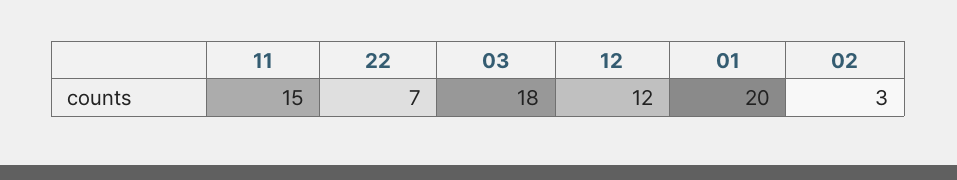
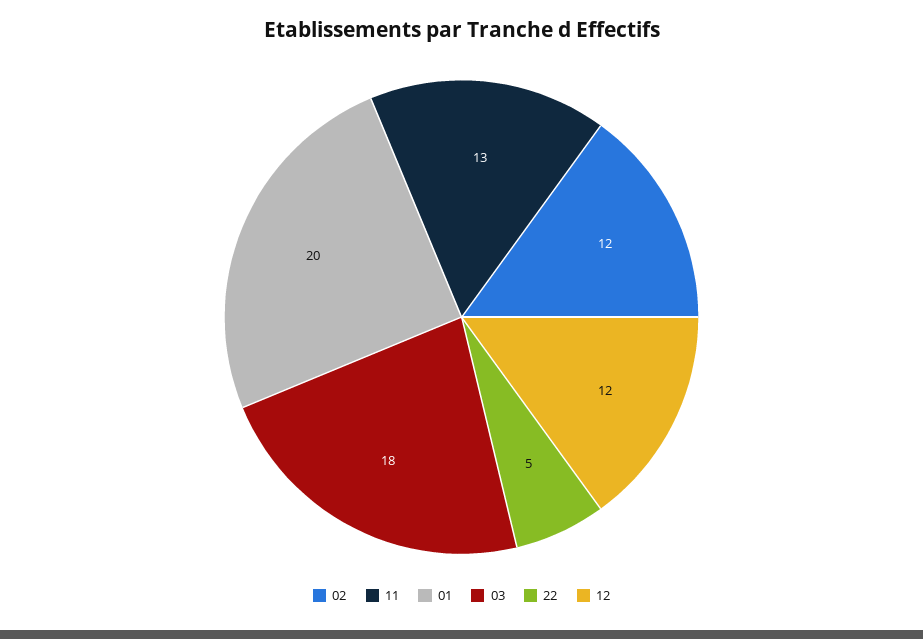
  {
-   "11": 15,
+   "11": 13,
-   "22": 7,
+   "22": 5,
    "03": 18,
    "12": 12,
    "01": 20,
-   "02": 3
+   "02": 12
  }

